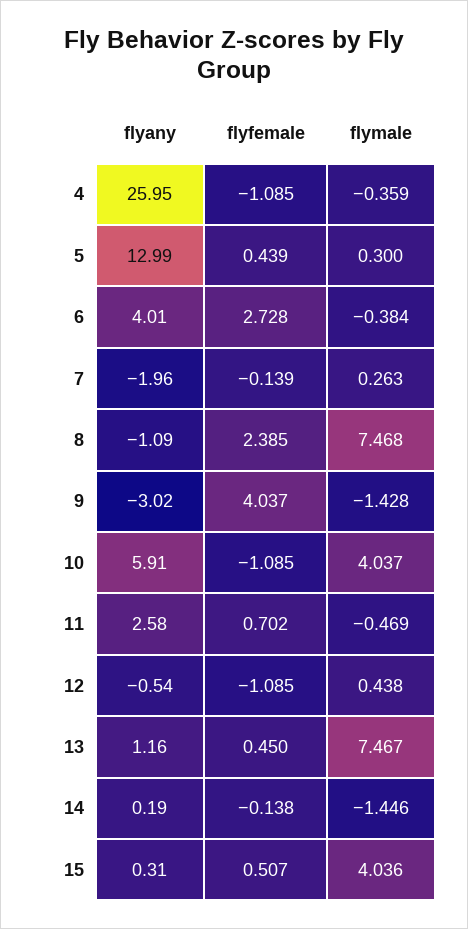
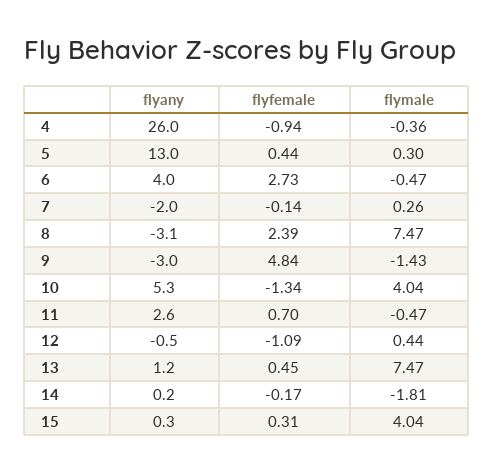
  {
    "flyany": {
      "4": 25.95,
      "5": 12.99,
      "6": 4.01,
      "7": -1.96,
-     "8": -1.09,
+     "8": -3.1,
      "9": -3.02,
-     "10": 5.91,
+     "10": 5.3,
      "11": 2.58,
      "12": -0.54,
      "13": 1.16,
      "14": 0.19,
      "15": 0.31
    },
    "flyfemale": {
-     "4": -1.085,
+     "4": -0.94,
      "5": 0.439,
      "6": 2.728,
      "7": -0.139,
      "8": 2.385,
-     "9": 4.037,
+     "9": 4.84,
-     "10": -1.085,
+     "10": -1.34,
      "11": 0.702,
      "12": -1.085,
      "13": 0.45,
-     "14": -0.138,
+     "14": -0.17,
-     "15": 0.507
+     "15": 0.31
    },
    "flymale": {
      "4": -0.359,
      "5": 0.3,
-     "6": -0.384,
+     "6": -0.47,
      "7": 0.263,
      "8": 7.468,
      "9": -1.428,
      "10": 4.037,
      "11": -0.469,
      "12": 0.438,
      "13": 7.467,
-     "14": -1.446,
+     "14": -1.81,
      "15": 4.036
    }
  }

